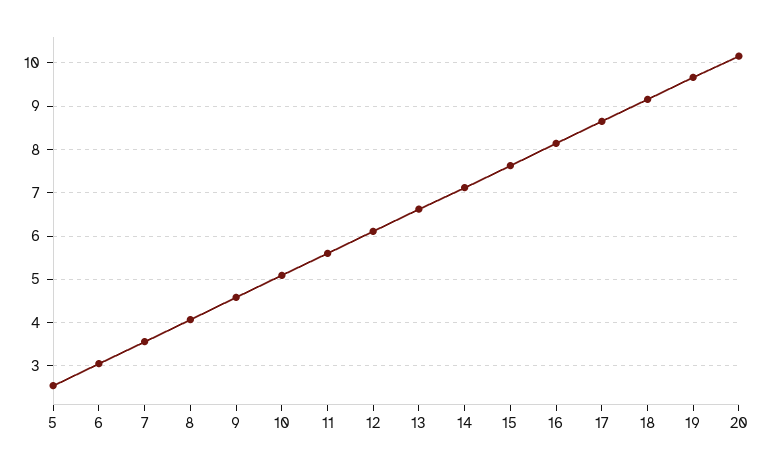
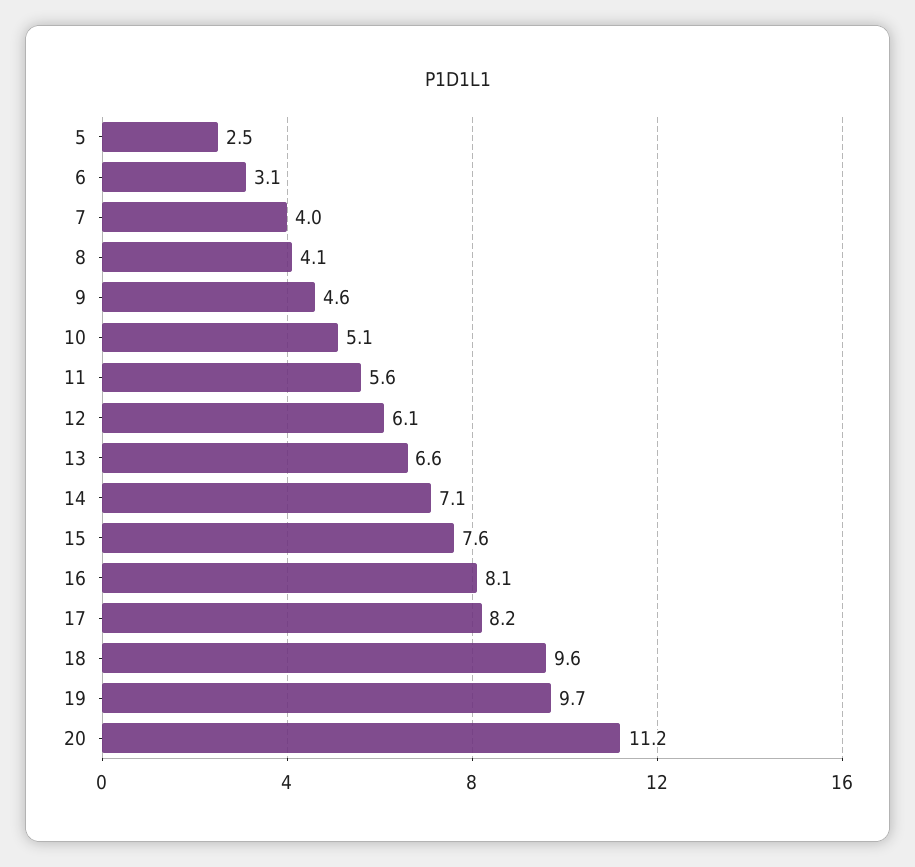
  {
    "5": 2.5,
    "6": 3.1,
-   "7": 3.6,
+   "7": 4,
    "8": 4.1,
    "9": 4.6,
    "10": 5.1,
    "11": 5.6,
    "12": 6.1,
    "13": 6.6,
    "14": 7.1,
    "15": 7.6,
    "16": 8.1,
-   "17": 8.6,
+   "17": 8.2,
-   "18": 9.2,
+   "18": 9.6,
    "19": 9.7,
-   "20": 10.2
+   "20": 11.2
  }

